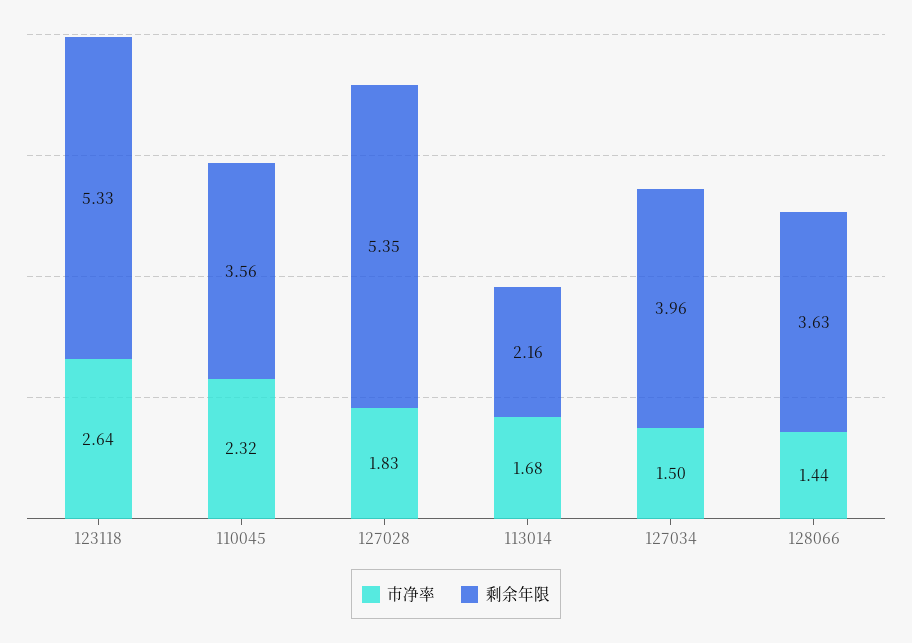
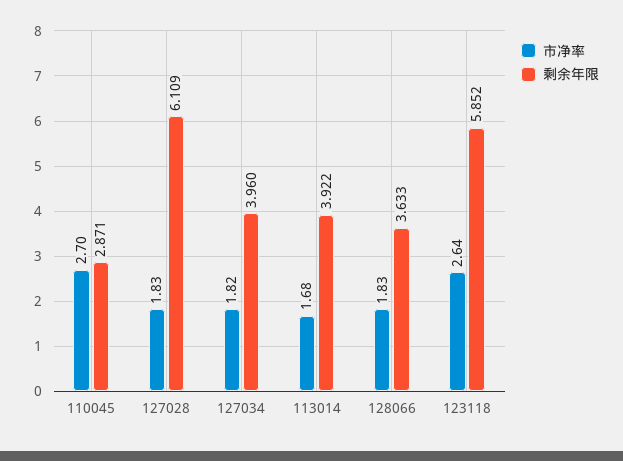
  {
    "市净率": {
      "123118": 2.64,
-     "110045": 2.32,
+     "110045": 2.7,
      "127028": 1.83,
      "113014": 1.68,
-     "127034": 1.5,
+     "127034": 1.82,
-     "128066": 1.44
+     "128066": 1.83
    },
    "剩余年限": {
-     "123118": 5.33,
+     "123118": 5.852,
-     "110045": 3.56,
+     "110045": 2.871,
-     "127028": 5.35,
+     "127028": 6.109,
-     "113014": 2.16,
+     "113014": 3.922,
      "127034": 3.96,
      "128066": 3.633
    }
  }

